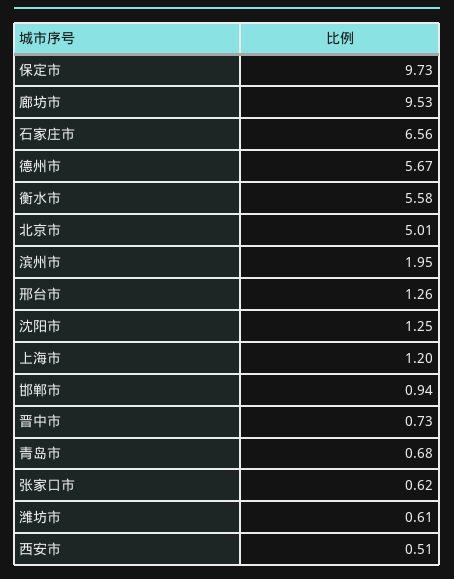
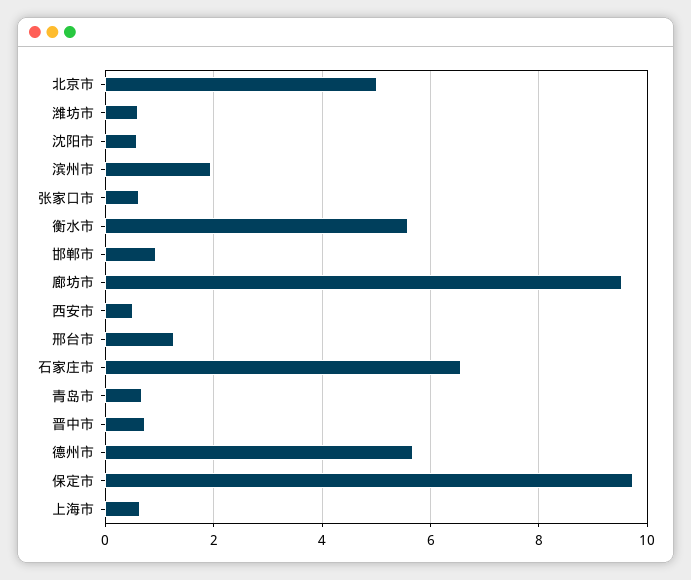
  {
    "保定市": 9.73,
    "廊坊市": 9.53,
    "石家庄市": 6.56,
    "德州市": 5.67,
    "衡水市": 5.58,
    "北京市": 5.01,
    "滨州市": 1.95,
    "邢台市": 1.26,
-   "沈阳市": 1.25,
+   "沈阳市": 0.6,
-   "上海市": 1.2,
+   "上海市": 0.6,
    "邯郸市": 0.94,
    "晋中市": 0.73,
    "青岛市": 0.68,
    "张家口市": 0.62,
    "潍坊市": 0.61,
    "西安市": 0.51
  }

